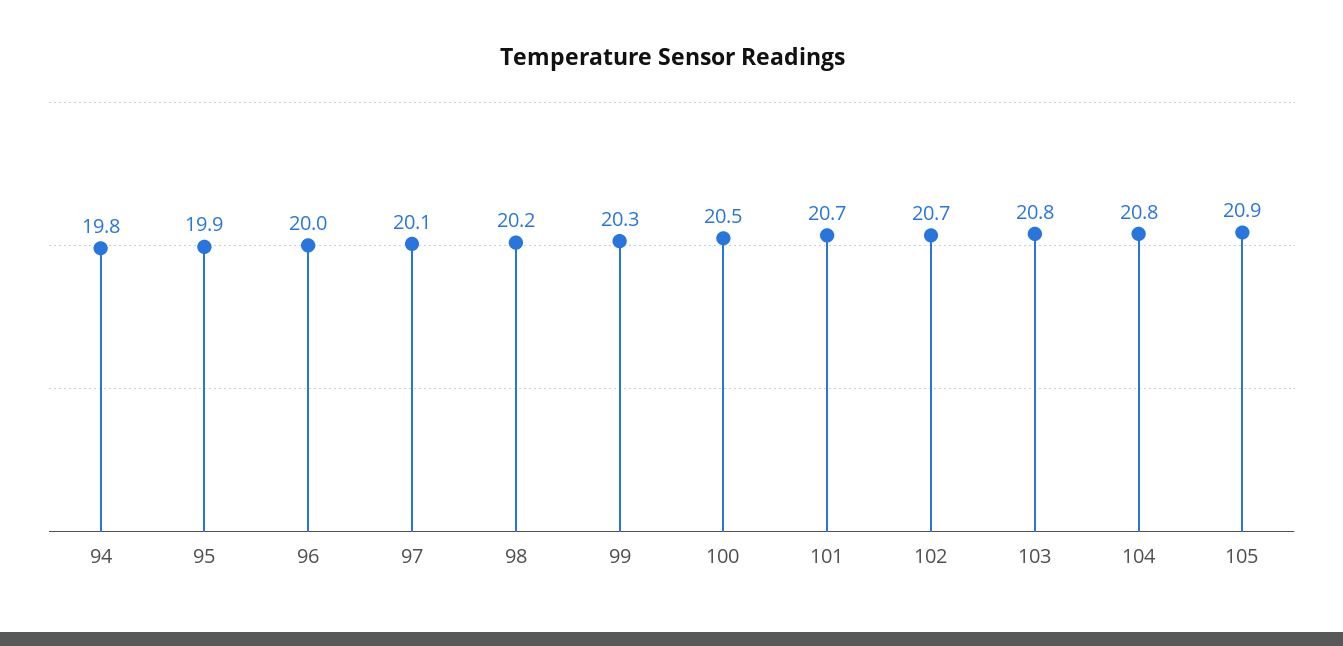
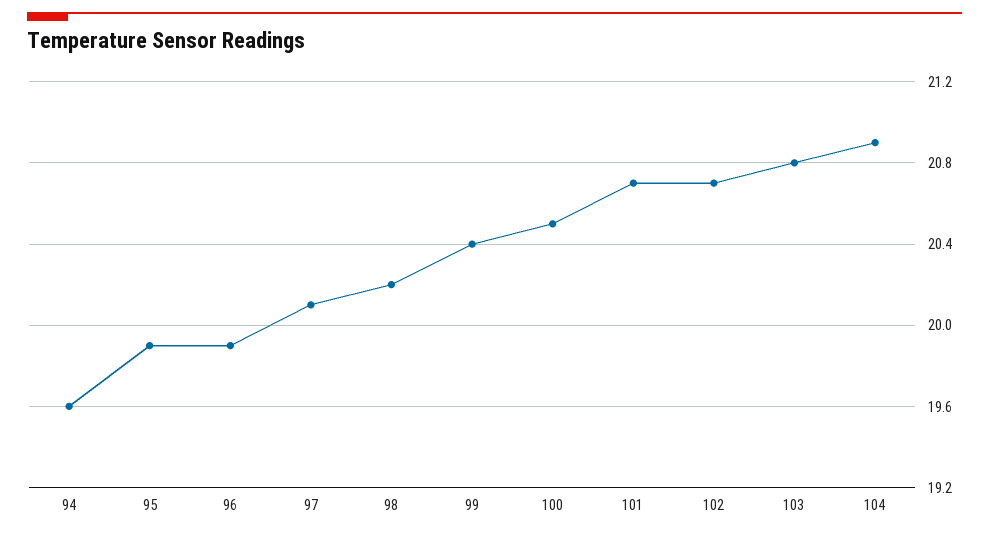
  {
-   "94": 19.8,
+   "94": 19.6,
    "95": 19.9,
-   "96": 20,
+   "96": 19.9,
    "97": 20.1,
    "98": 20.2,
-   "99": 20.3,
+   "99": 20.4,
    "100": 20.5,
    "101": 20.7,
    "102": 20.7,
    "103": 20.8,
-   "104": 20.8,
+   "104": 20.9
-   "105": 20.9
  }

